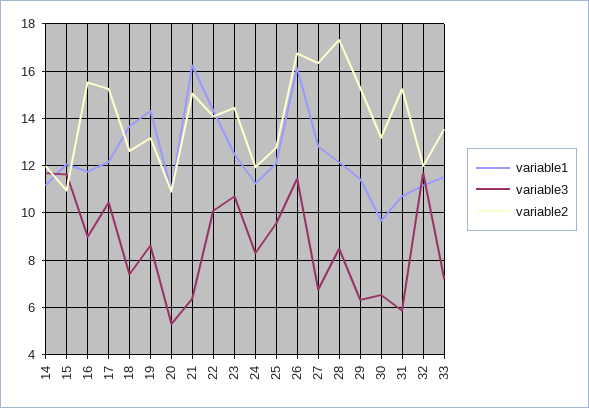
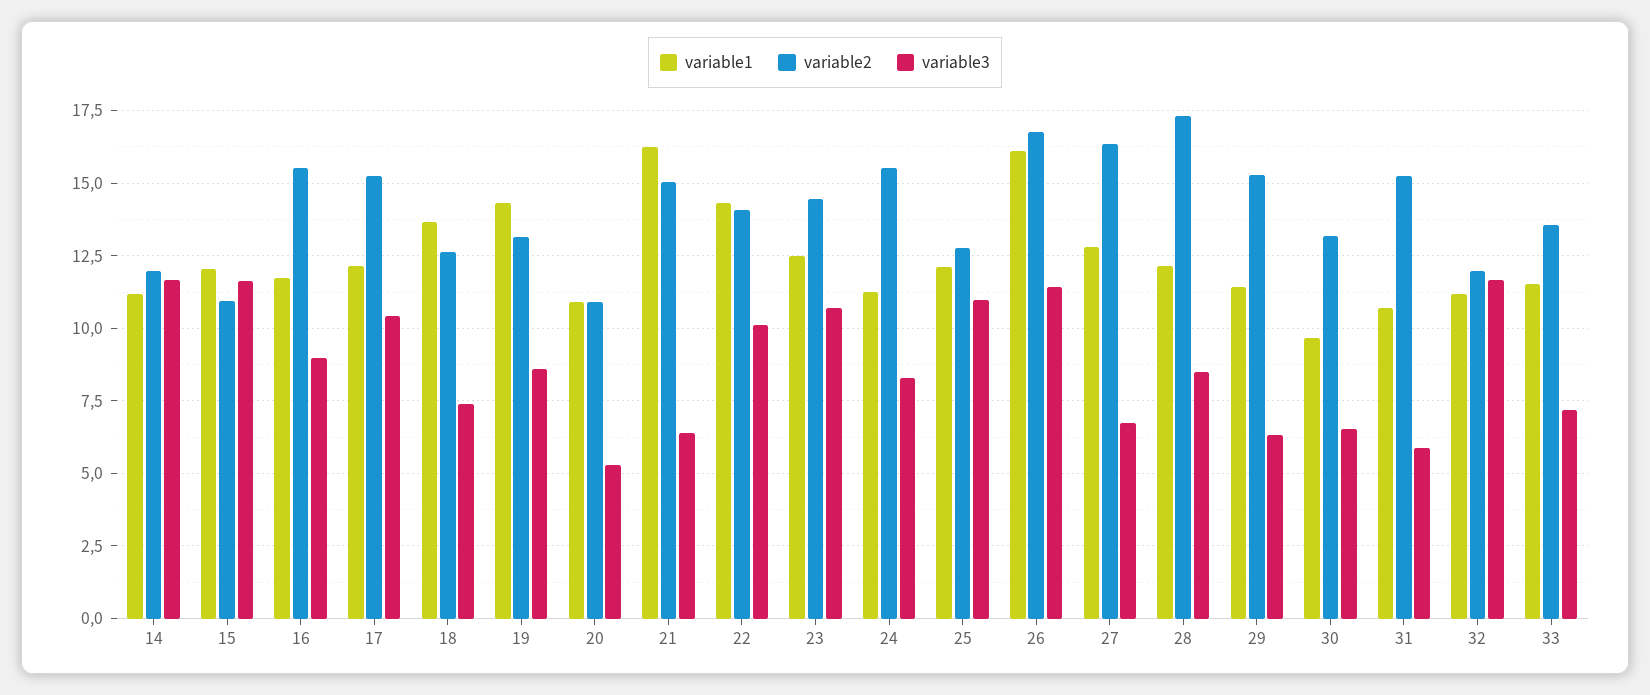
  {
    "variable1": {
      "14": 11.25,
      "15": 12,
      "16": 11.75,
      "17": 12.25,
      "18": 13.75,
      "19": 14.25,
      "20": 11,
      "21": 16.25,
      "22": 14.25,
      "23": 12.5,
      "24": 11.25,
      "25": 12,
      "26": 16,
      "27": 12.75,
      "28": 12.25,
      "29": 11.5,
      "30": 9.75,
      "31": 10.75,
      "32": 11.25,
      "33": 11.5
    },
    "variable3": {
      "14": 11.75,
      "15": 11.75,
      "16": 9,
      "17": 10.5,
      "18": 7.5,
      "19": 8.5,
      "20": 5.25,
      "21": 6.5,
      "22": 10,
      "23": 10.75,
      "24": 8.25,
-     "25": 9.5,
+     "25": 11,
      "26": 11.5,
      "27": 6.75,
      "28": 8.5,
      "29": 6.25,
      "30": 6.5,
      "31": 5.75,
      "32": 11.75,
      "33": 7.25
    },
    "variable2": {
      "14": 12,
      "15": 11,
      "16": 15.5,
      "17": 15.25,
      "18": 12.5,
      "19": 13.25,
      "20": 11,
      "21": 15,
      "22": 14,
      "23": 14.5,
-     "24": 12,
+     "24": 15.5,
      "25": 12.75,
      "26": 16.75,
      "27": 16.25,
      "28": 17.25,
      "29": 15.25,
      "30": 13.25,
      "31": 15.25,
      "32": 12,
      "33": 13.5
    }
  }

